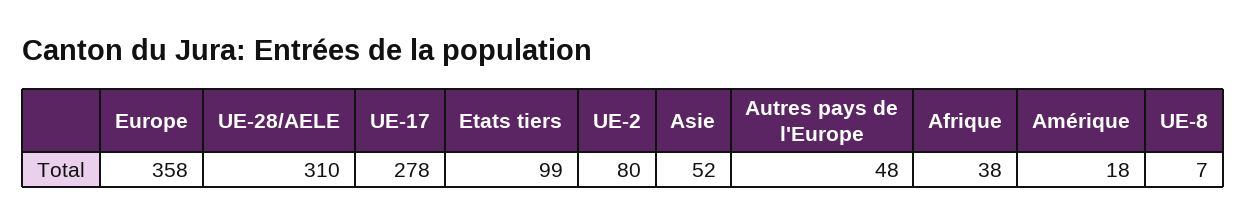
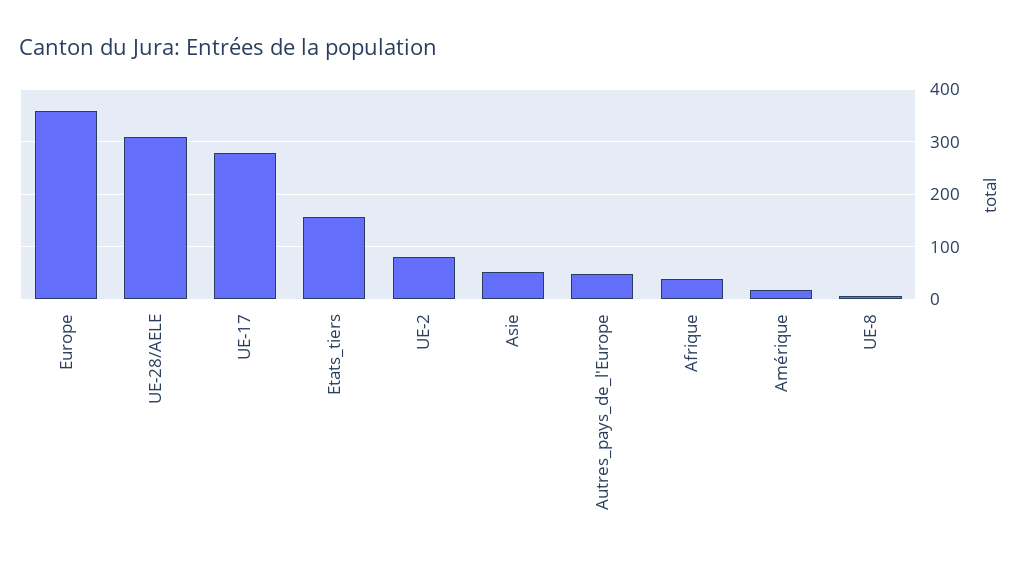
  {
    "Europe": 358,
    "UE-28/AELE": 310,
    "UE-17": 278,
-   "Etats tiers": 99,
+   "Etats tiers": 160,
    "UE-2": 80,
    "Asie": 52,
    "Autres pays de l'Europe": 48,
    "Afrique": 38,
    "Amérique": 18,
    "UE-8": 7
  }

